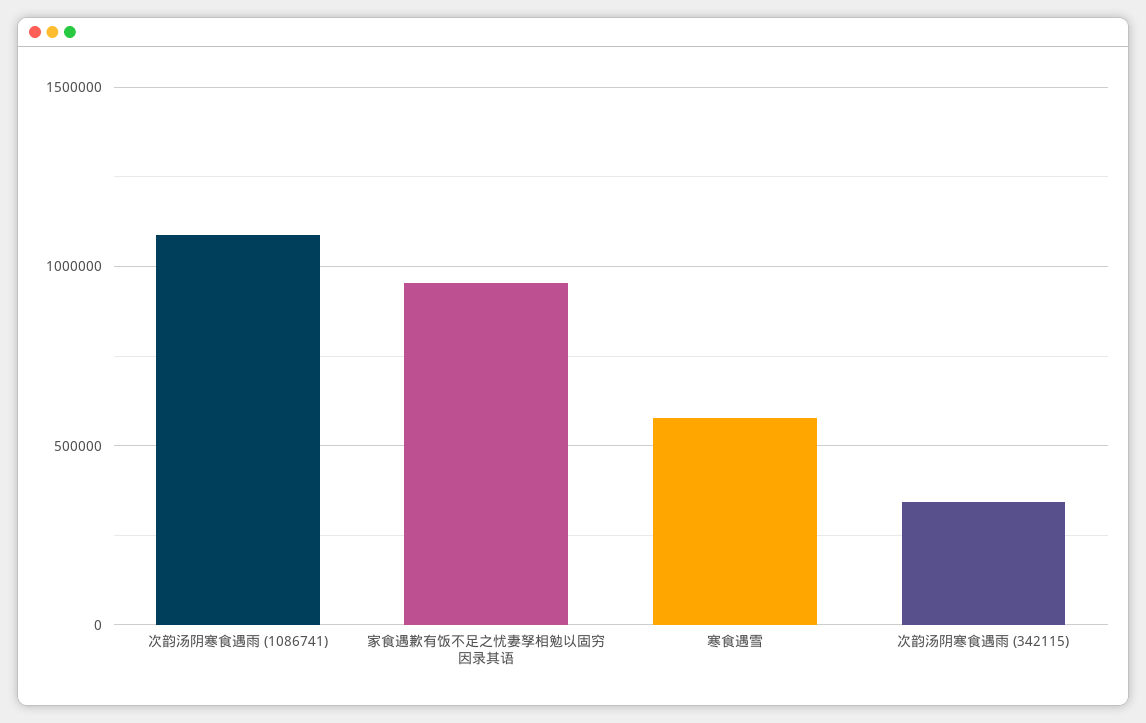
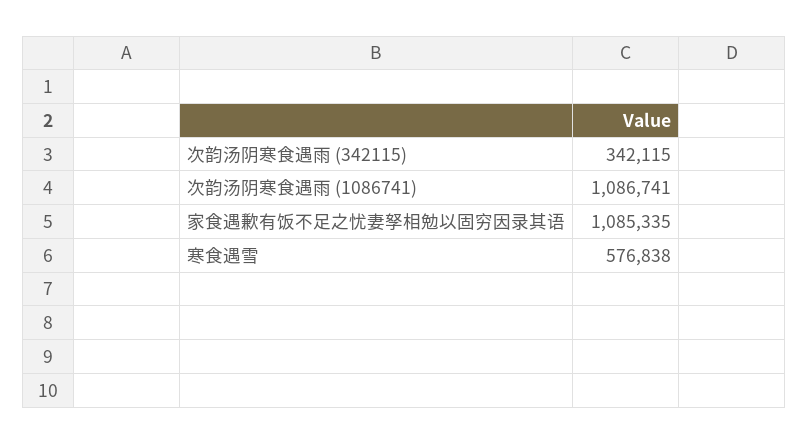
  {
    "次韵汤阴寒食遇雨 (1086741)": 1086741,
-   "家食遇歉有饭不足之忧妻孥相勉以固穷因录其语": 950000,
+   "家食遇歉有饭不足之忧妻孥相勉以固穷因录其语": 1085335,
    "寒食遇雪": 576838,
    "次韵汤阴寒食遇雨 (342115)": 342115
  }

